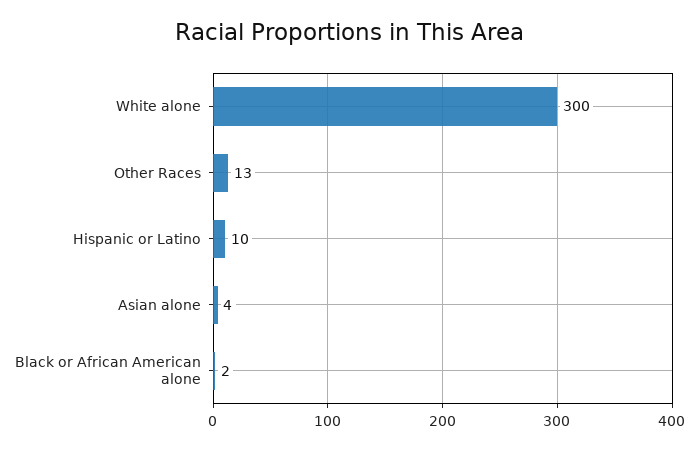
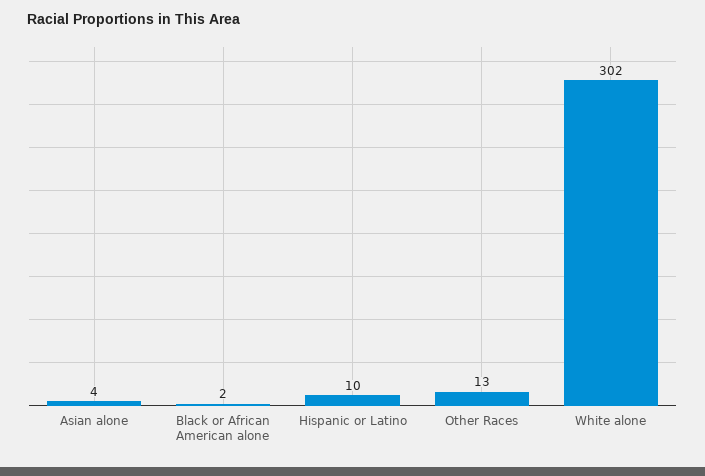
  {
-   "White alone": 300,
+   "White alone": 302,
    "Other Races": 13,
    "Hispanic or Latino": 10,
    "Asian alone": 4,
    "Black or African American alone": 2
  }

